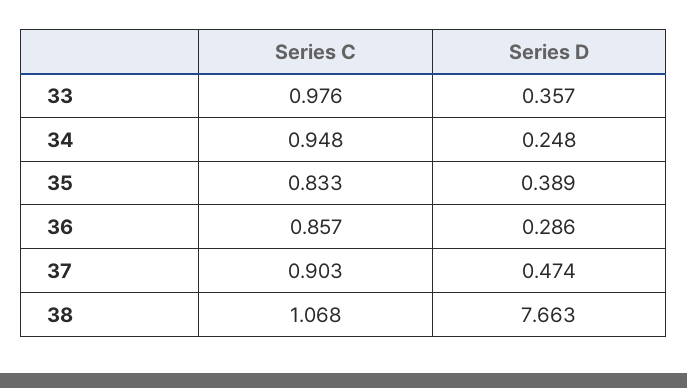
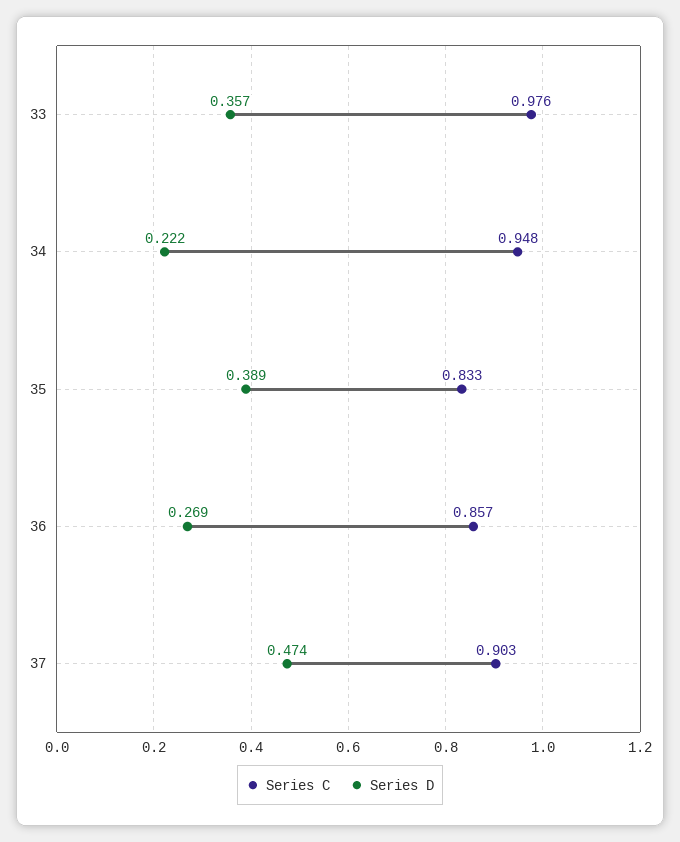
  {
    "Series C": {
      "33": 0.976,
      "34": 0.948,
      "35": 0.833,
      "36": 0.857,
-     "37": 0.903,
+     "37": 0.903
-     "38": 1.068
    },
    "Series D": {
      "33": 0.357,
-     "34": 0.248,
+     "34": 0.222,
      "35": 0.389,
-     "36": 0.286,
+     "36": 0.269,
-     "37": 0.474,
+     "37": 0.474
-     "38": 7.663
    }
  }

